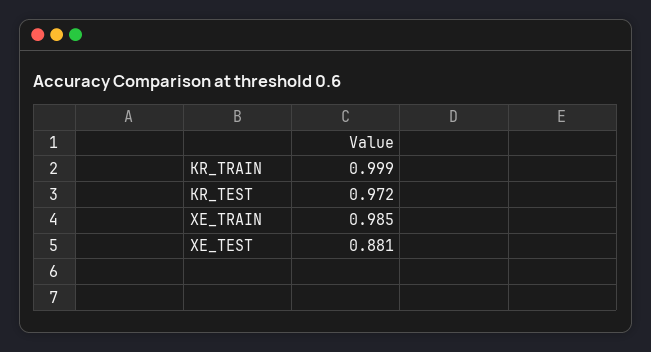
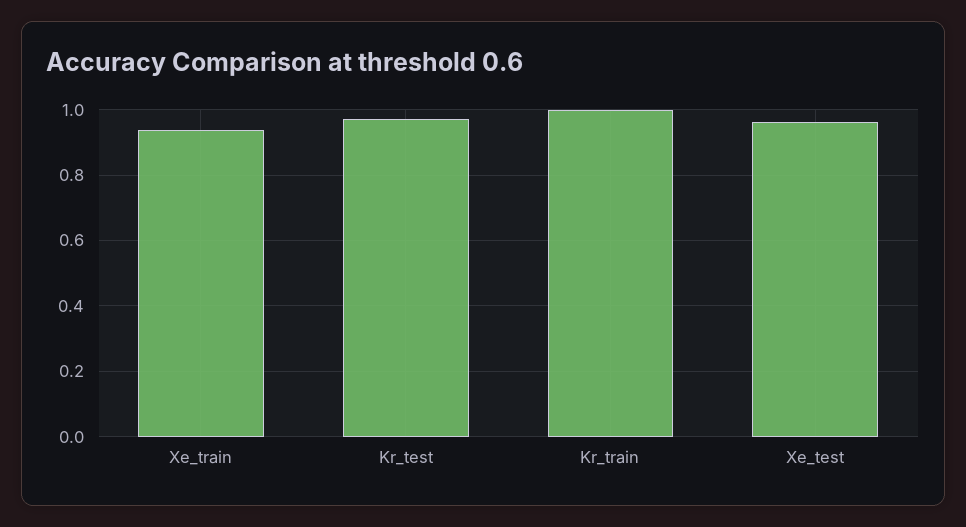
  {
    "KR_TRAIN": 0.999,
    "KR_TEST": 0.972,
-   "XE_TRAIN": 0.985,
+   "XE_TRAIN": 0.94,
-   "XE_TEST": 0.881
+   "XE_TEST": 0.96
  }

